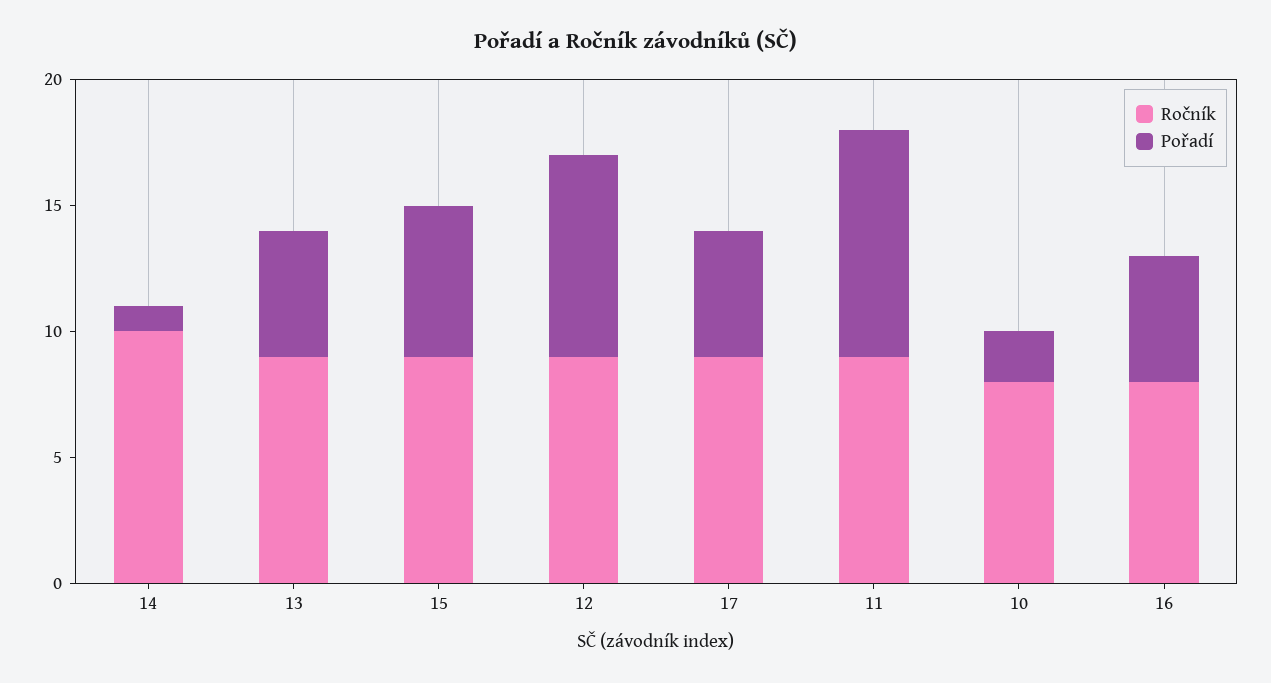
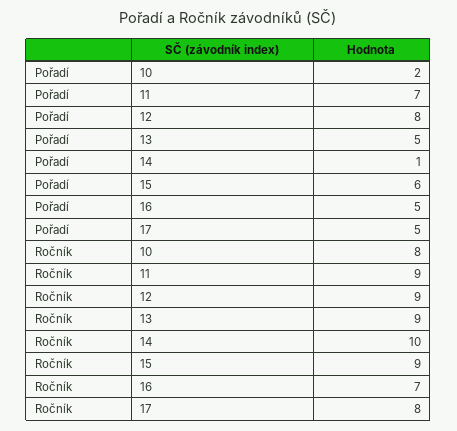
  {
    "Ročník": {
      "14": 10,
      "13": 9,
      "15": 9,
      "12": 9,
-     "17": 9,
+     "17": 8,
      "11": 9,
      "10": 8,
-     "16": 8
+     "16": 7
    },
    "Pořadí": {
      "14": 1,
      "13": 5,
      "15": 6,
      "12": 8,
      "17": 5,
-     "11": 9,
+     "11": 7,
      "10": 2,
      "16": 5
    }
  }

